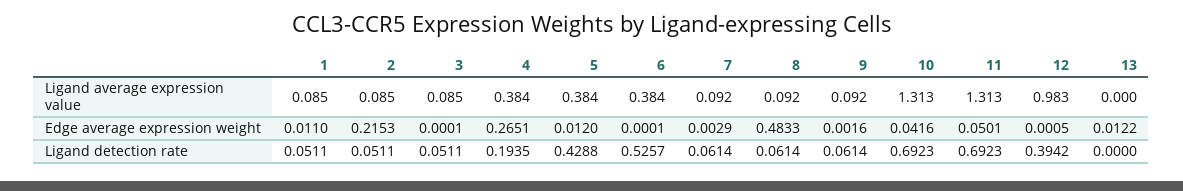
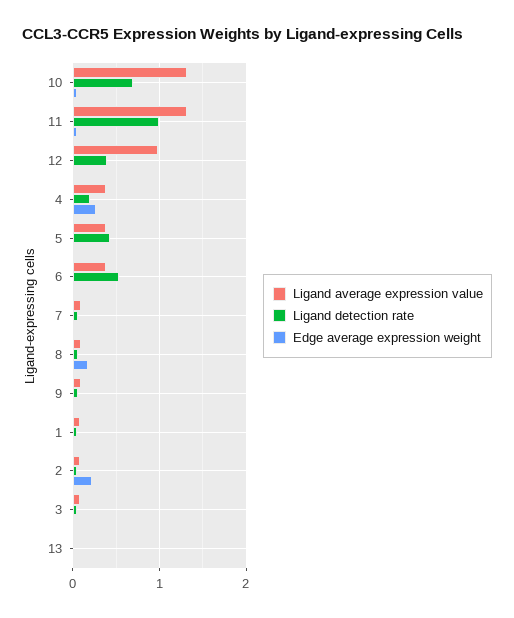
  {
    "Ligand average expression value": {
      "1": 0.085,
      "2": 0.085,
      "3": 0.085,
      "4": 0.384,
      "5": 0.384,
      "6": 0.384,
      "7": 0.092,
      "8": 0.092,
      "9": 0.092,
      "10": 1.313,
      "11": 1.313,
      "12": 0.983,
      "13": 0
    },
    "Edge average expression weight": {
      "1": 0.011,
      "2": 0.2153,
      "3": 0.0001,
      "4": 0.2651,
      "5": 0.012,
      "6": 0.0001,
      "7": 0.0029,
-     "8": 0.4833,
+     "8": 0.2,
      "9": 0.0016,
      "10": 0.0416,
      "11": 0.0501,
      "12": 0.0005,
      "13": 0.0122
    },
    "Ligand detection rate": {
      "1": 0.0511,
      "2": 0.0511,
      "3": 0.0511,
      "4": 0.1935,
      "5": 0.4288,
      "6": 0.5257,
      "7": 0.0614,
      "8": 0.0614,
      "9": 0.0614,
      "10": 0.6923,
-     "11": 0.6923,
+     "11": 1,
      "12": 0.3942,
      "13": 0
    }
  }

